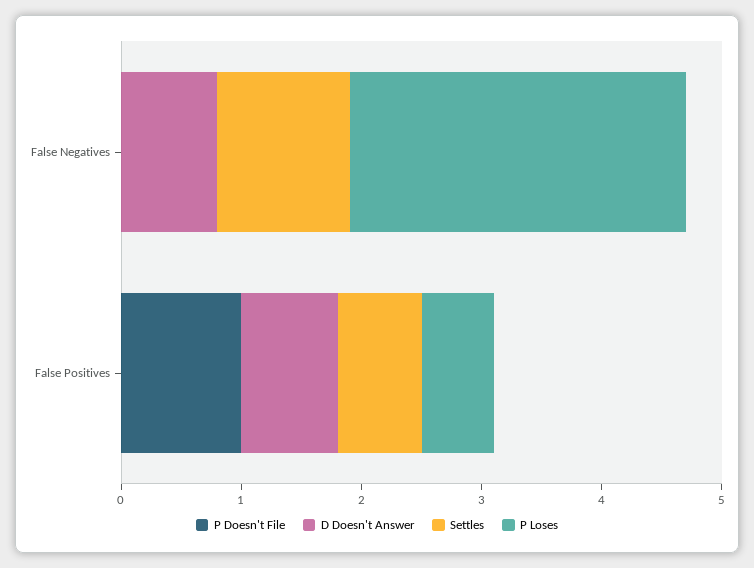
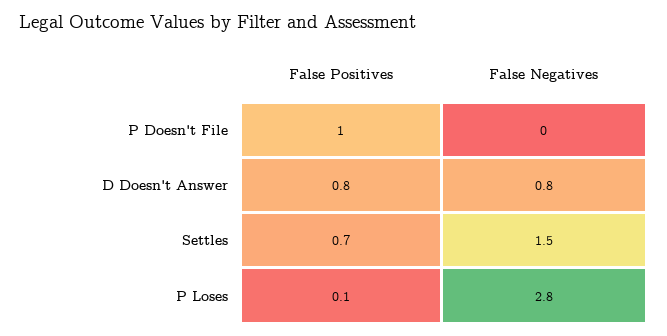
  {
    "P Doesn't File": {
      "False Negatives": 0,
      "False Positives": 1
    },
    "D Doesn't Answer": {
      "False Negatives": 0.8,
      "False Positives": 0.8
    },
    "Settles": {
-     "False Negatives": 1.1,
+     "False Negatives": 1.5,
      "False Positives": 0.7
    },
    "P Loses": {
      "False Negatives": 2.8,
-     "False Positives": 0.6
+     "False Positives": 0.1
    }
  }

